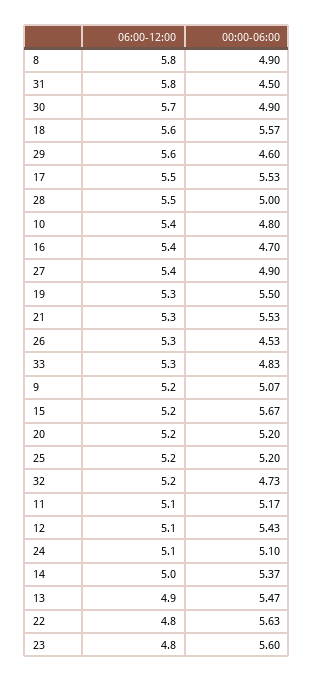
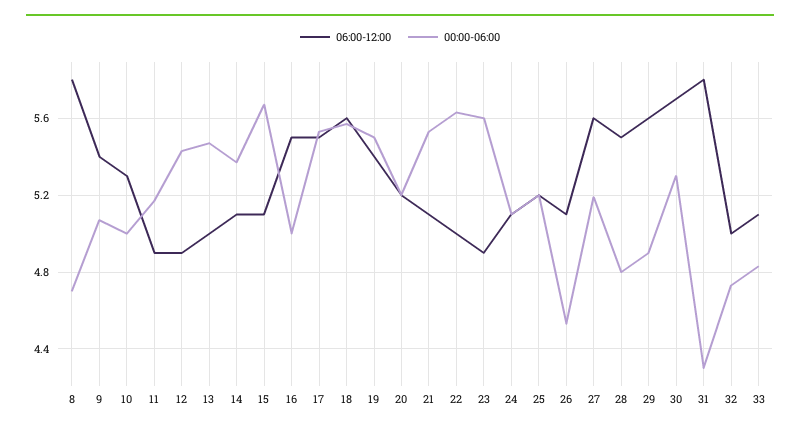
  {
    "06:00-12:00": {
      "8": 5.8,
      "31": 5.8,
      "30": 5.7,
      "18": 5.6,
      "29": 5.6,
      "17": 5.5,
      "28": 5.5,
-     "10": 5.4,
+     "10": 5.3,
-     "16": 5.4,
+     "16": 5.5,
-     "27": 5.4,
+     "27": 5.6,
-     "19": 5.3,
+     "19": 5.4,
-     "21": 5.3,
+     "21": 5.1,
-     "26": 5.3,
+     "26": 5.1,
-     "33": 5.3,
+     "33": 5.1,
-     "9": 5.2,
+     "9": 5.4,
-     "15": 5.2,
+     "15": 5.1,
      "20": 5.2,
      "25": 5.2,
-     "32": 5.2,
+     "32": 5,
-     "11": 5.1,
+     "11": 4.9,
-     "12": 5.1,
+     "12": 4.9,
      "24": 5.1,
-     "14": 5,
+     "14": 5.1,
-     "13": 4.9,
+     "13": 5,
-     "22": 4.8,
+     "22": 5,
-     "23": 4.8
+     "23": 4.9
    },
    "00:00-06:00": {
-     "8": 4.9,
+     "8": 4.7,
-     "31": 4.5,
+     "31": 4.3,
-     "30": 4.9,
+     "30": 5.3,
      "18": 5.57,
-     "29": 4.6,
+     "29": 4.9,
      "17": 5.53,
-     "28": 5,
+     "28": 4.8,
-     "10": 4.8,
+     "10": 5,
-     "16": 4.7,
+     "16": 5,
-     "27": 4.9,
+     "27": 5.2,
      "19": 5.5,
      "21": 5.53,
      "26": 4.53,
      "33": 4.83,
      "9": 5.07,
      "15": 5.67,
      "20": 5.2,
      "25": 5.2,
      "32": 4.73,
      "11": 5.17,
      "12": 5.43,
      "24": 5.1,
      "14": 5.37,
      "13": 5.47,
      "22": 5.63,
      "23": 5.6
    }
  }

